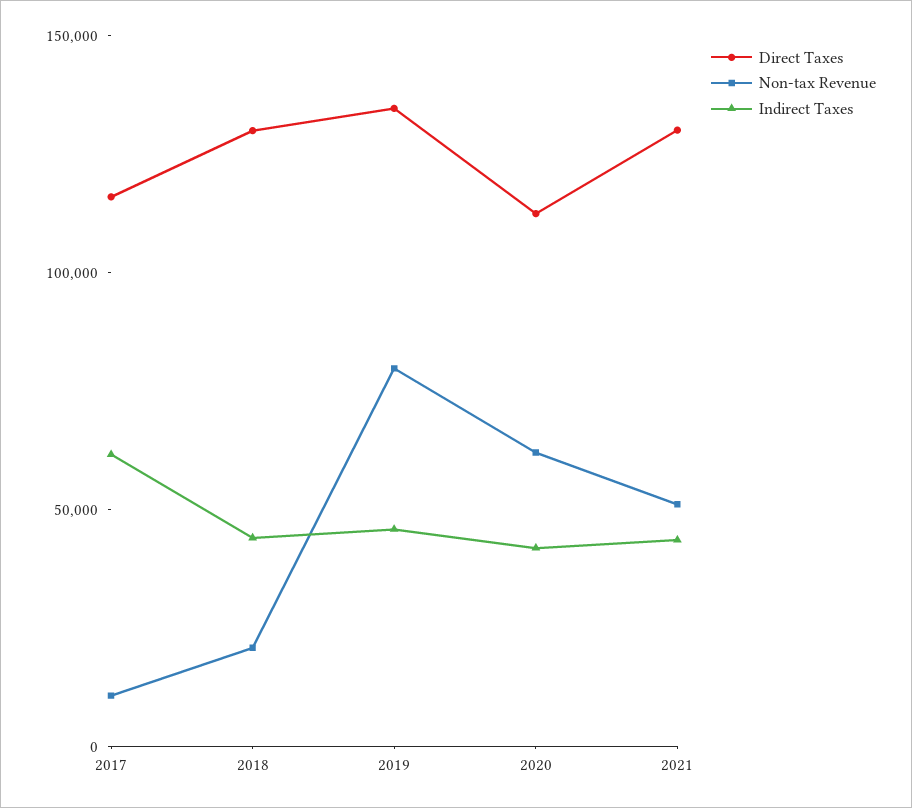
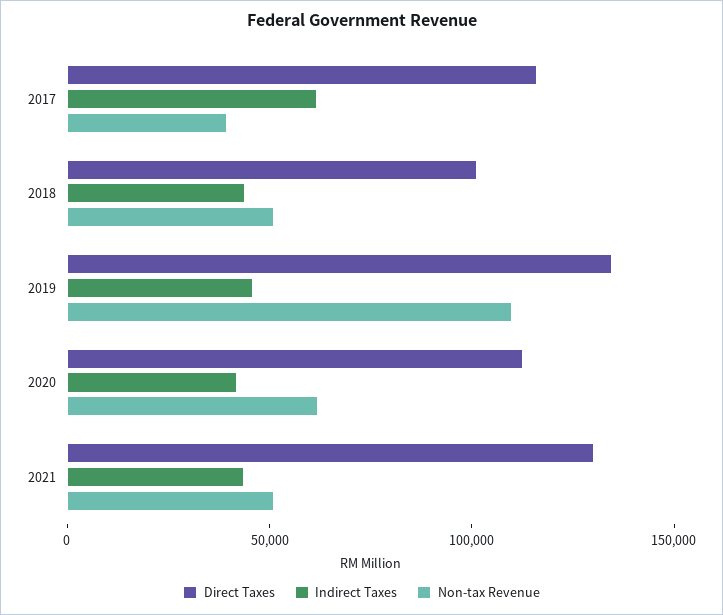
  {
    "Direct Taxes": {
      "2017": 120000,
-     "2018": 130000,
+     "2018": 100000,
      "2019": 130000,
      "2020": 110000,
      "2021": 130000
    },
    "Non-tax Revenue": {
-     "2017": 10000,
+     "2017": 40000,
-     "2018": 20000,
+     "2018": 50000,
-     "2019": 80000,
+     "2019": 110000,
      "2020": 60000,
      "2021": 50000
    },
    "Indirect Taxes": {
      "2017": 60000,
      "2018": 40000,
      "2019": 50000,
      "2020": 40000,
      "2021": 40000
    }
  }

